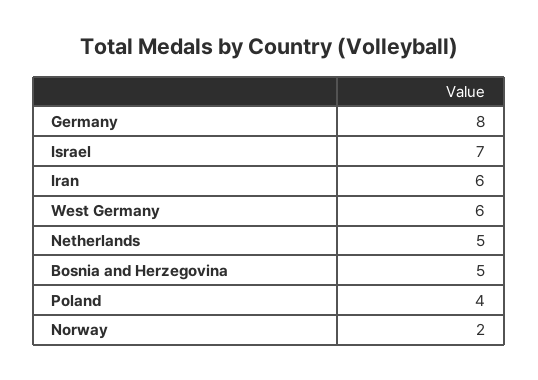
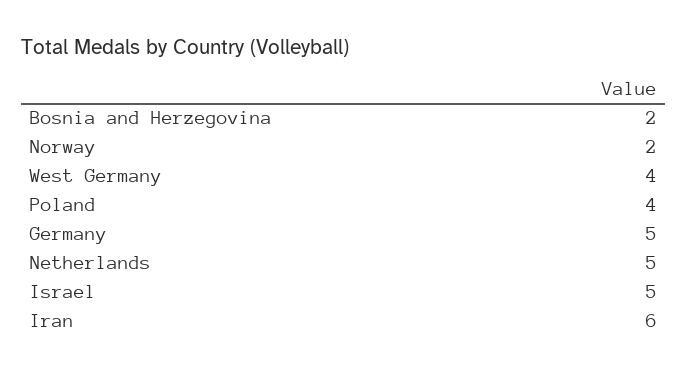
  {
-   "Germany": 8,
+   "Germany": 5,
-   "Israel": 7,
+   "Israel": 5,
    "Iran": 6,
-   "West Germany": 6,
+   "West Germany": 4,
    "Netherlands": 5,
-   "Bosnia and Herzegovina": 5,
+   "Bosnia and Herzegovina": 2,
    "Poland": 4,
    "Norway": 2
  }

